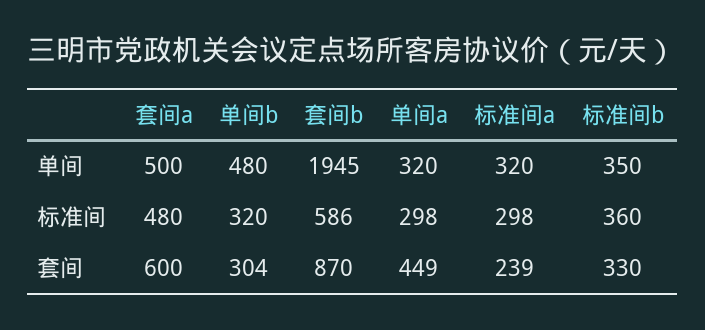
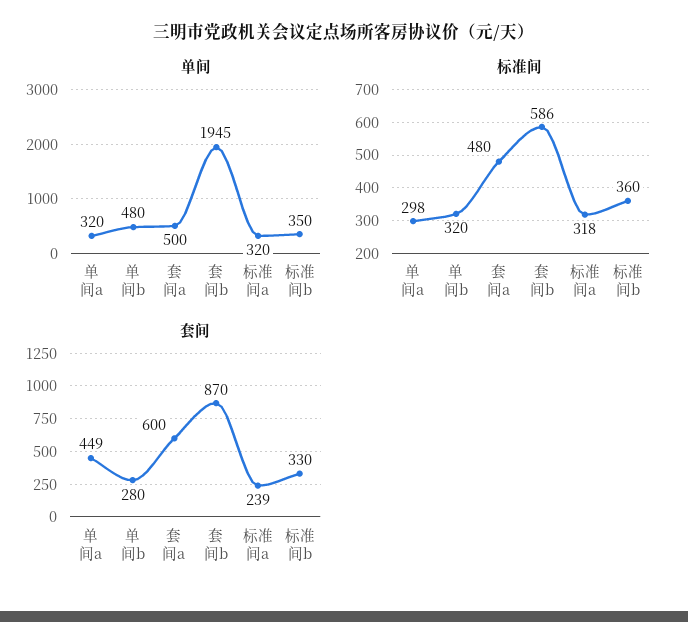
  {
    "单间": {
      "套间a": 500,
      "单间b": 480,
      "套间b": 1945,
      "单间a": 320,
      "标准间a": 320,
      "标准间b": 350
    },
    "标准间": {
      "套间a": 480,
      "单间b": 320,
      "套间b": 586,
      "单间a": 298,
-     "标准间a": 298,
+     "标准间a": 318,
      "标准间b": 360
    },
    "套间": {
      "套间a": 600,
-     "单间b": 304,
+     "单间b": 280,
      "套间b": 870,
      "单间a": 449,
      "标准间a": 239,
      "标准间b": 330
    }
  }

